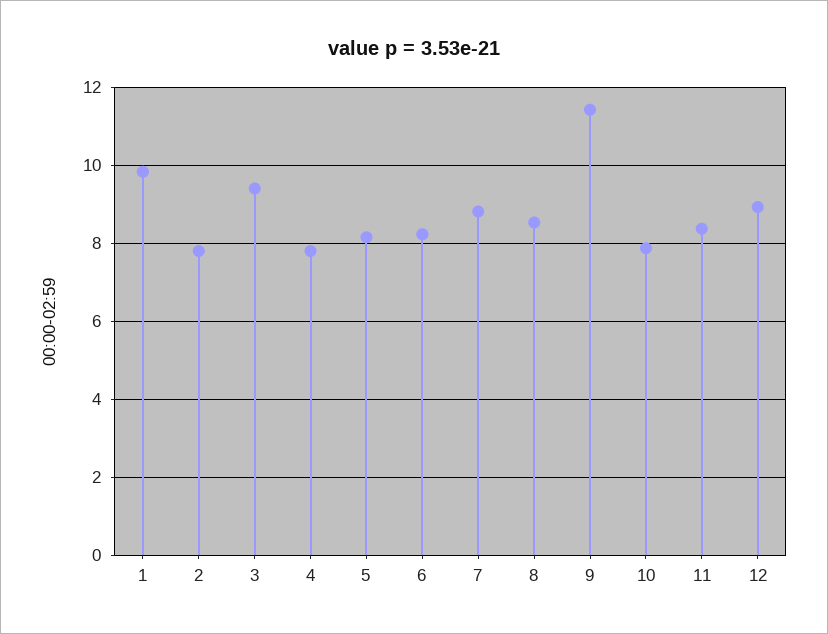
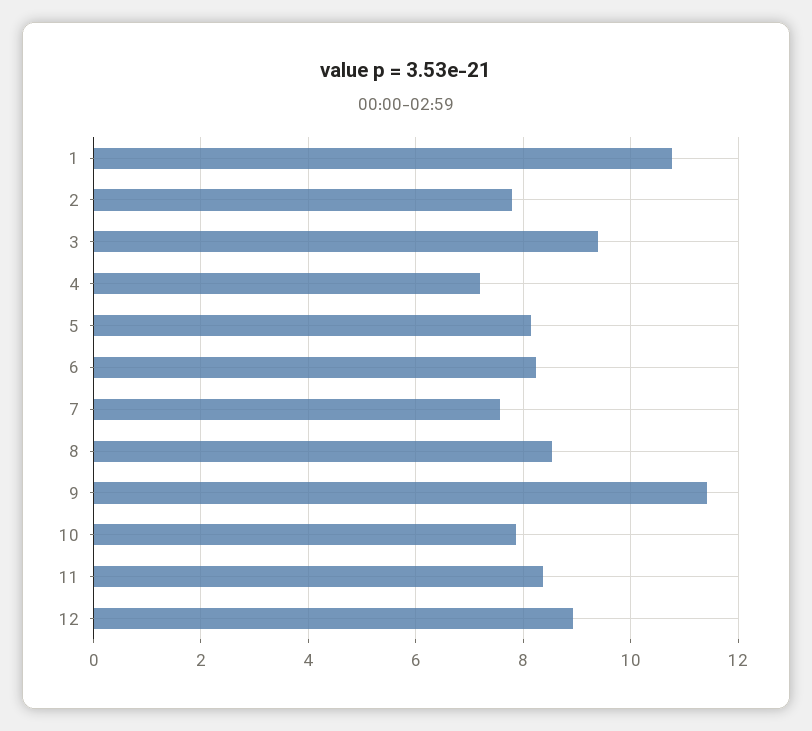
  {
-   "1": 9.8,
+   "1": 10.8,
    "2": 7.8,
    "3": 9.4,
-   "4": 7.8,
+   "4": 7.2,
    "5": 8.2,
    "6": 8.2,
-   "7": 8.8,
+   "7": 7.6,
    "8": 8.6,
    "9": 11.4,
    "10": 7.8,
    "11": 8.4,
    "12": 9
  }

